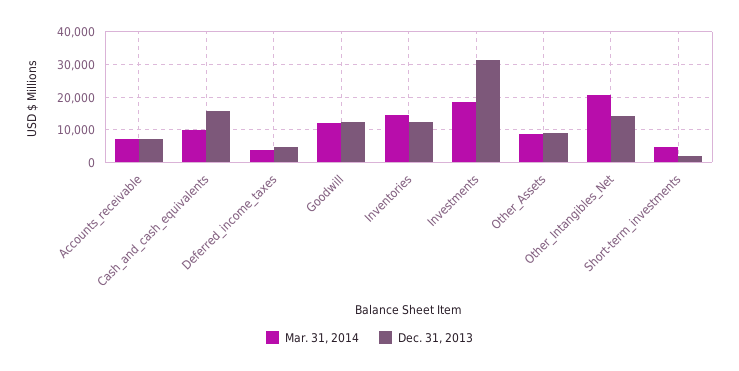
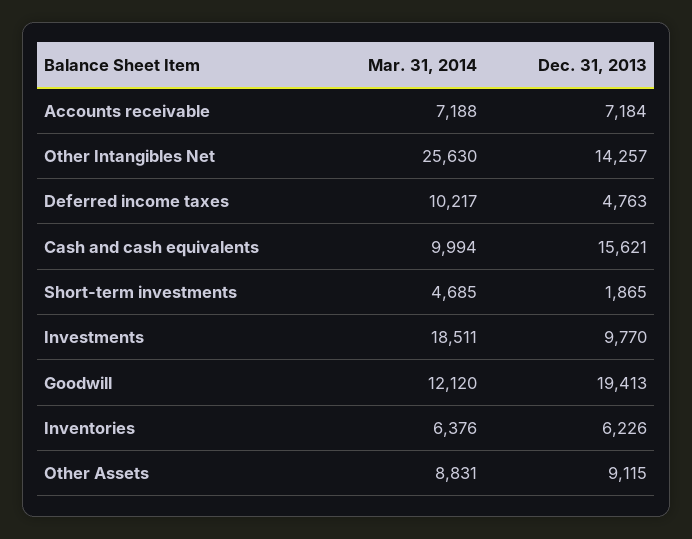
  {
    "Mar. 31, 2014": {
      "Accounts_receivable": 7188,
      "Cash_and_cash_equivalents": 9994,
-     "Deferred_income_taxes": 4000,
+     "Deferred_income_taxes": 10217,
      "Goodwill": 12120,
-     "Inventories": 14000,
+     "Inventories": 6376,
      "Investments": 18511,
      "Other_Assets": 8831,
-     "Other_Intangibles_Net": 20000,
+     "Other_Intangibles_Net": 25630,
      "Short-term_investments": 4685
    },
    "Dec. 31, 2013": {
      "Accounts_receivable": 7184,
      "Cash_and_cash_equivalents": 15621,
      "Deferred_income_taxes": 4763,
-     "Goodwill": 12000,
+     "Goodwill": 19413,
-     "Inventories": 12000,
+     "Inventories": 6226,
-     "Investments": 32000,
+     "Investments": 9770,
      "Other_Assets": 9115,
      "Other_Intangibles_Net": 14257,
      "Short-term_investments": 1865
    }
  }

